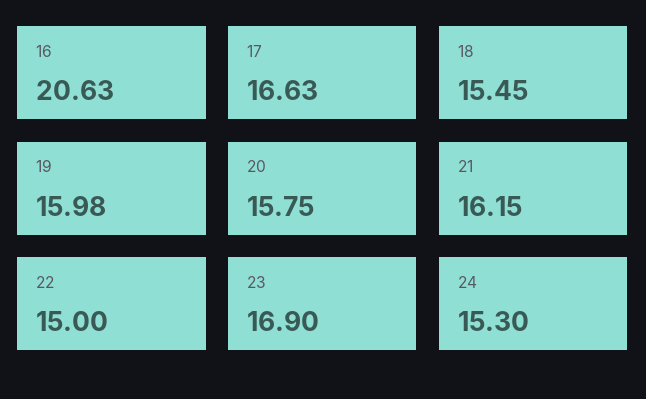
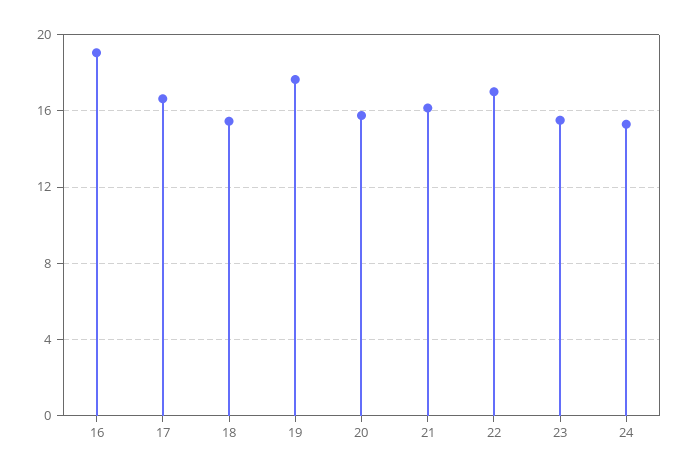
  {
-   "16": 20.63,
+   "16": 19,
    "17": 16.63,
    "18": 15.45,
-   "19": 15.98,
+   "19": 17.5,
    "20": 15.75,
    "21": 16.15,
-   "22": 15,
+   "22": 17,
-   "23": 16.9,
+   "23": 15.5,
    "24": 15.3
  }

